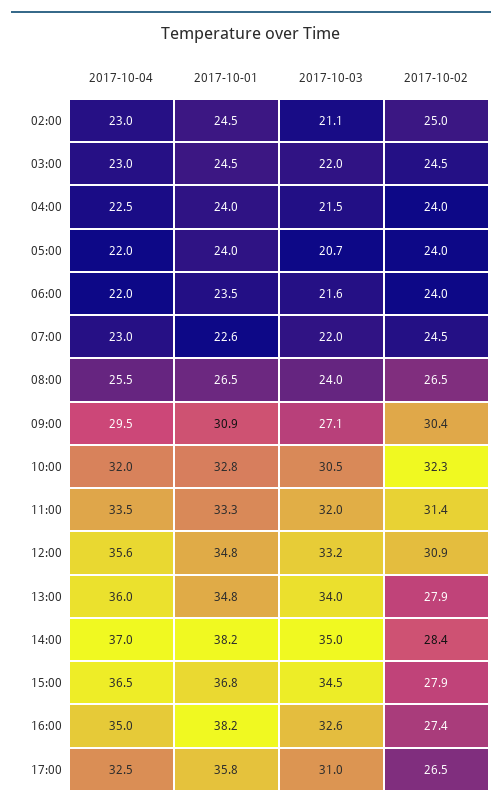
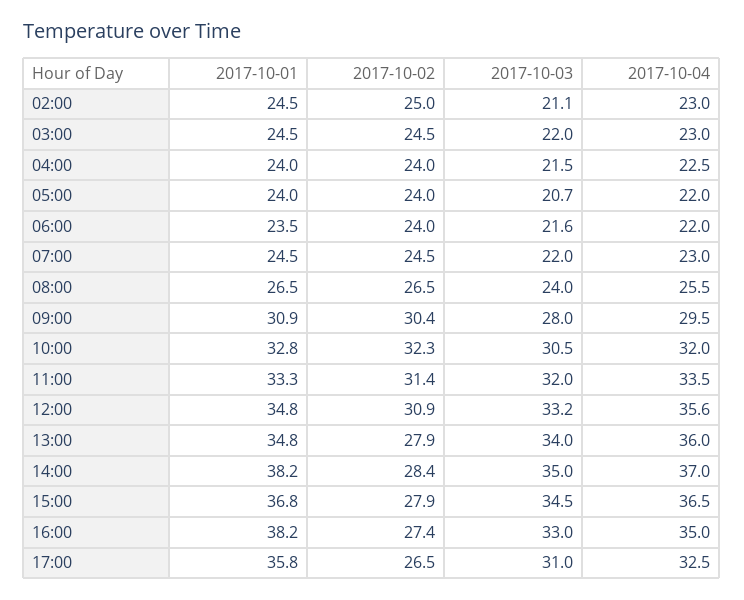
  {
    "2017-10-04": {
      "02:00": 23,
      "03:00": 23,
      "04:00": 22.5,
      "05:00": 22,
      "06:00": 22,
      "07:00": 23,
      "08:00": 25.5,
      "09:00": 29.5,
      "10:00": 32,
      "11:00": 33.5,
      "12:00": 35.6,
      "13:00": 36,
      "14:00": 37,
      "15:00": 36.5,
      "16:00": 35,
      "17:00": 32.5
    },
    "2017-10-01": {
      "02:00": 24.5,
      "03:00": 24.5,
      "04:00": 24,
      "05:00": 24,
      "06:00": 23.5,
-     "07:00": 22.6,
+     "07:00": 24.5,
      "08:00": 26.5,
      "09:00": 30.9,
      "10:00": 32.8,
      "11:00": 33.3,
      "12:00": 34.8,
      "13:00": 34.8,
      "14:00": 38.2,
      "15:00": 36.8,
      "16:00": 38.2,
      "17:00": 35.8
    },
    "2017-10-03": {
      "02:00": 21.1,
      "03:00": 22,
      "04:00": 21.5,
      "05:00": 20.7,
      "06:00": 21.6,
      "07:00": 22,
      "08:00": 24,
-     "09:00": 27.1,
+     "09:00": 28,
      "10:00": 30.5,
      "11:00": 32,
      "12:00": 33.2,
      "13:00": 34,
      "14:00": 35,
      "15:00": 34.5,
-     "16:00": 32.6,
+     "16:00": 33,
      "17:00": 31
    },
    "2017-10-02": {
      "02:00": 25,
      "03:00": 24.5,
      "04:00": 24,
      "05:00": 24,
      "06:00": 24,
      "07:00": 24.5,
      "08:00": 26.5,
      "09:00": 30.4,
      "10:00": 32.3,
      "11:00": 31.4,
      "12:00": 30.9,
      "13:00": 27.9,
      "14:00": 28.4,
      "15:00": 27.9,
      "16:00": 27.4,
      "17:00": 26.5
    }
  }

